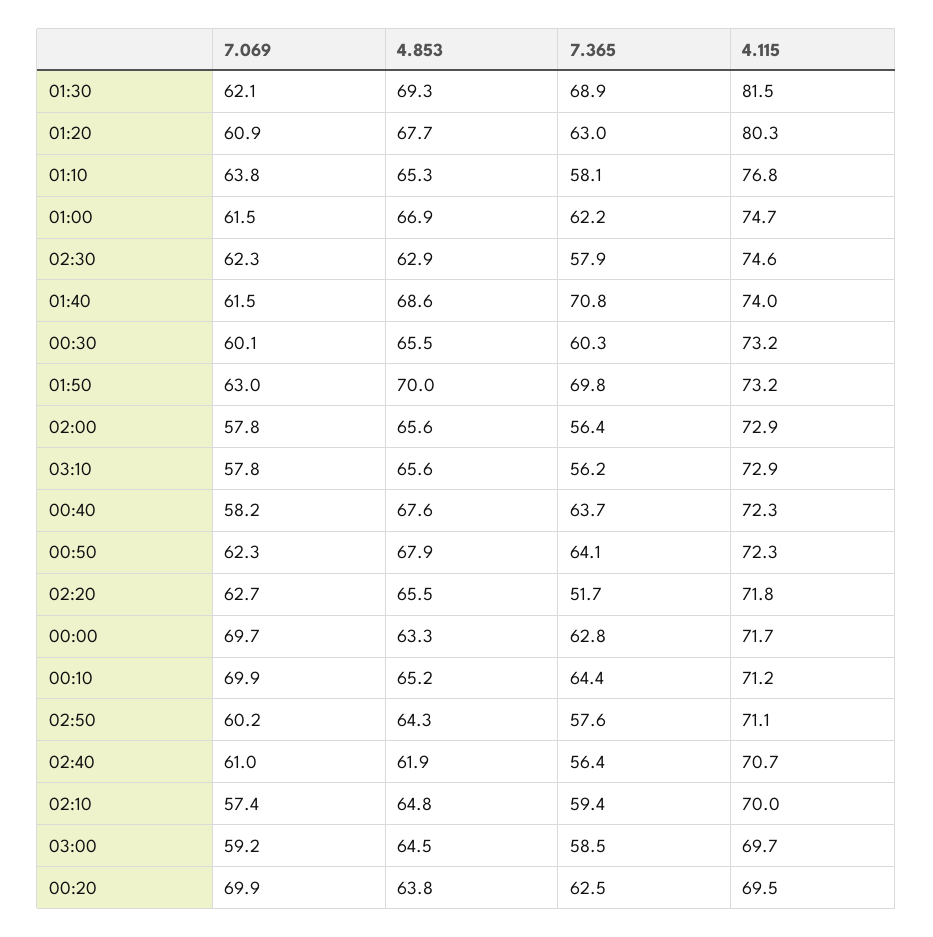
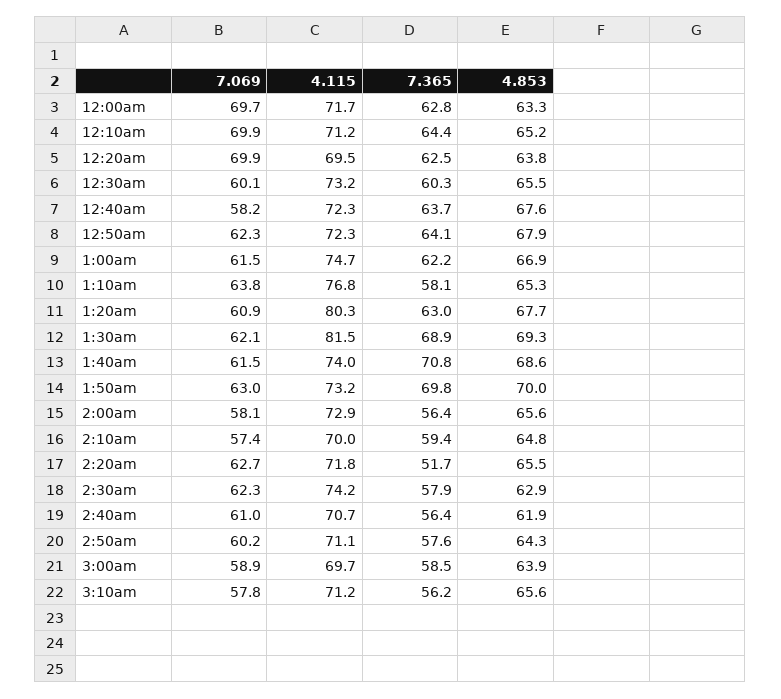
  {
    "7.069": {
      "01:30": 62.1,
      "01:20": 60.9,
      "01:10": 63.8,
      "01:00": 61.5,
      "02:30": 62.3,
      "01:40": 61.5,
      "00:30": 60.1,
      "01:50": 63,
-     "02:00": 57.8,
+     "02:00": 58.1,
      "03:10": 57.8,
      "00:40": 58.2,
      "00:50": 62.3,
      "02:20": 62.7,
      "00:00": 69.7,
      "00:10": 69.9,
      "02:50": 60.2,
      "02:40": 61,
      "02:10": 57.4,
-     "03:00": 59.2,
+     "03:00": 58.9,
      "00:20": 69.9
    },
    "4.853": {
      "01:30": 69.3,
      "01:20": 67.7,
      "01:10": 65.3,
      "01:00": 66.9,
      "02:30": 62.9,
      "01:40": 68.6,
      "00:30": 65.5,
      "01:50": 70,
      "02:00": 65.6,
      "03:10": 65.6,
      "00:40": 67.6,
      "00:50": 67.9,
      "02:20": 65.5,
      "00:00": 63.3,
      "00:10": 65.2,
      "02:50": 64.3,
      "02:40": 61.9,
      "02:10": 64.8,
-     "03:00": 64.5,
+     "03:00": 63.9,
      "00:20": 63.8
    },
    "7.365": {
      "01:30": 68.9,
      "01:20": 63,
      "01:10": 58.1,
      "01:00": 62.2,
      "02:30": 57.9,
      "01:40": 70.8,
      "00:30": 60.3,
      "01:50": 69.8,
      "02:00": 56.4,
      "03:10": 56.2,
      "00:40": 63.7,
      "00:50": 64.1,
      "02:20": 51.7,
      "00:00": 62.8,
      "00:10": 64.4,
      "02:50": 57.6,
      "02:40": 56.4,
      "02:10": 59.4,
      "03:00": 58.5,
      "00:20": 62.5
    },
    "4.115": {
      "01:30": 81.5,
      "01:20": 80.3,
      "01:10": 76.8,
      "01:00": 74.7,
-     "02:30": 74.6,
+     "02:30": 74.2,
      "01:40": 74,
      "00:30": 73.2,
      "01:50": 73.2,
      "02:00": 72.9,
-     "03:10": 72.9,
+     "03:10": 71.2,
      "00:40": 72.3,
      "00:50": 72.3,
      "02:20": 71.8,
      "00:00": 71.7,
      "00:10": 71.2,
      "02:50": 71.1,
      "02:40": 70.7,
      "02:10": 70,
      "03:00": 69.7,
      "00:20": 69.5
    }
  }

